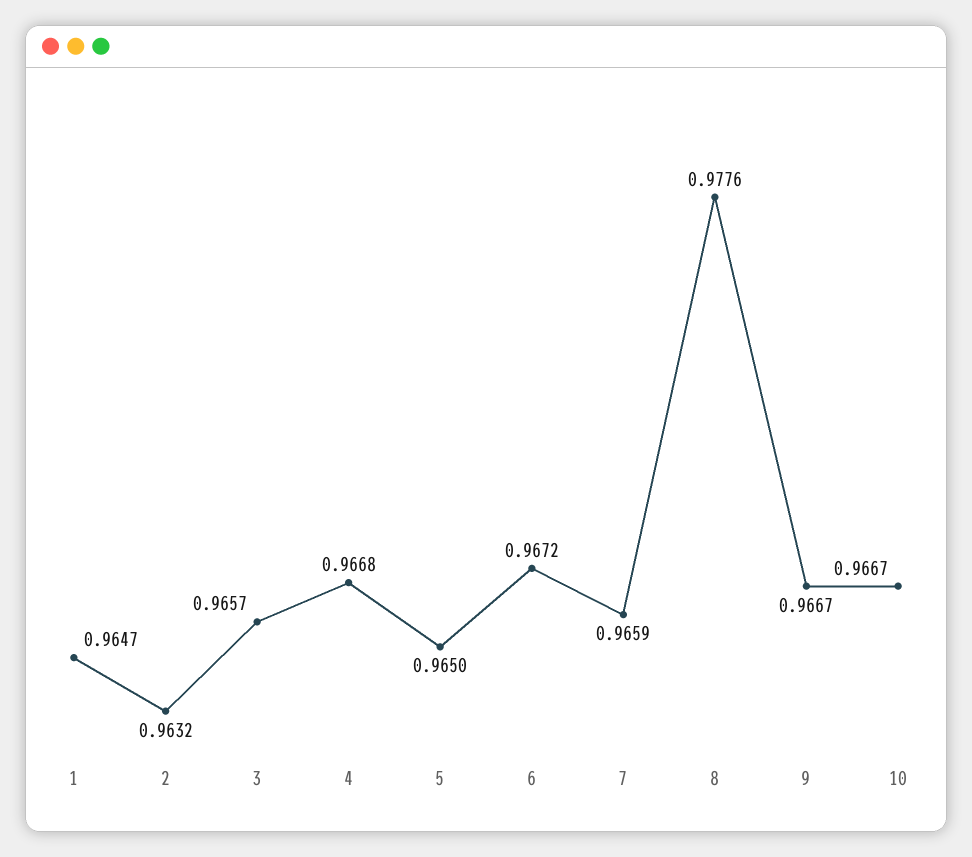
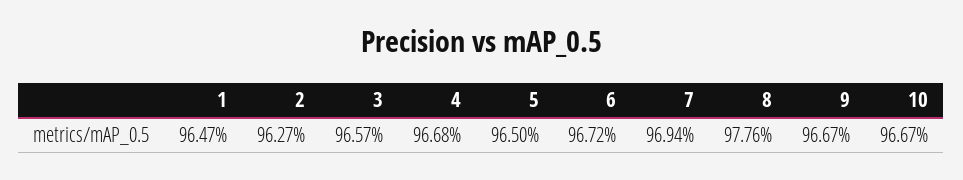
  {
    "1": 0.9647,
-   "2": 0.9632,
+   "2": 0.9627,
    "3": 0.9657,
    "4": 0.9668,
    "5": 0.965,
    "6": 0.9672,
-   "7": 0.9659,
+   "7": 0.9694,
    "8": 0.9776,
    "9": 0.9667,
    "10": 0.9667
  }

